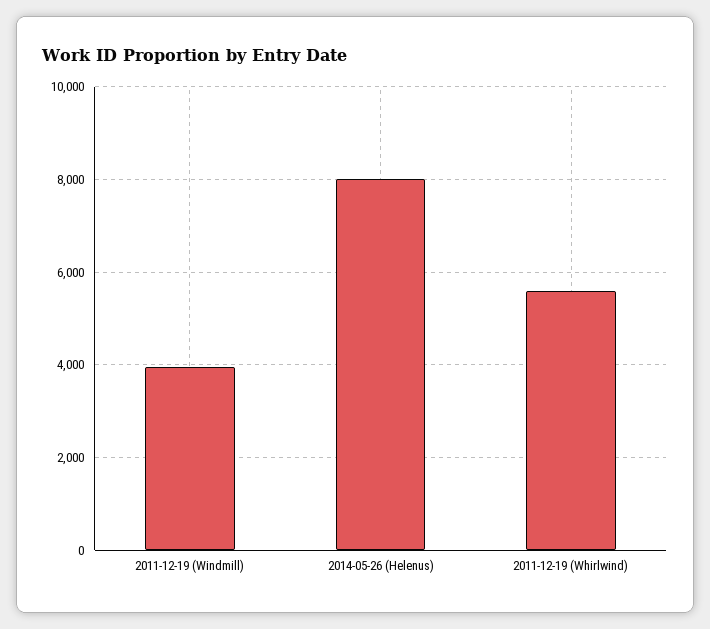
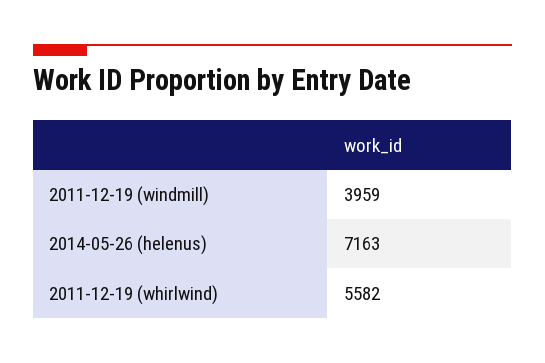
  {
    "2011-12-19 (Windmill)": 3959,
-   "2014-05-26 (Helenus)": 8000,
+   "2014-05-26 (Helenus)": 7163,
    "2011-12-19 (Whirlwind)": 5582
  }

